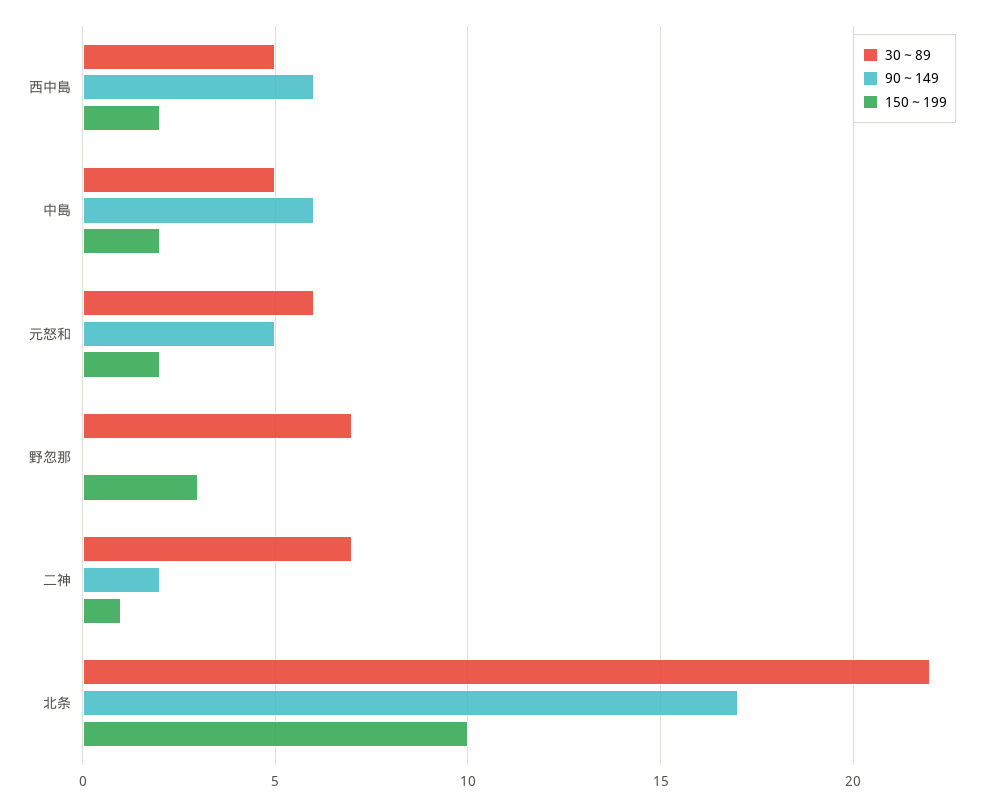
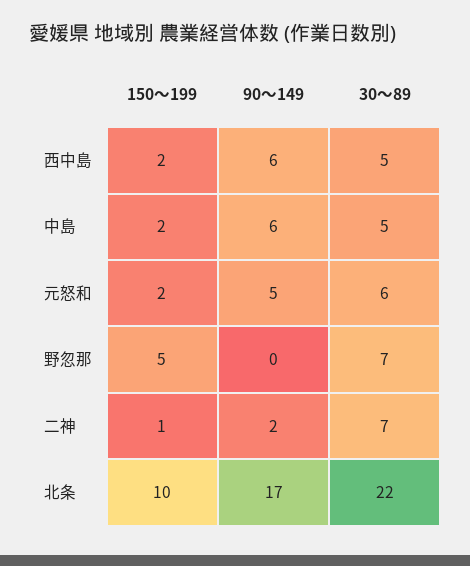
  {
    "30～89": {
      "西中島": 5,
      "中島": 5,
      "元怒和": 6,
      "野忽那": 7,
      "二神": 7,
      "北条": 22
    },
    "90～149": {
      "西中島": 6,
      "中島": 6,
      "元怒和": 5,
      "野忽那": 0,
      "二神": 2,
      "北条": 17
    },
    "150～199": {
      "西中島": 2,
      "中島": 2,
      "元怒和": 2,
-     "野忽那": 3,
+     "野忽那": 5,
      "二神": 1,
      "北条": 10
    }
  }

